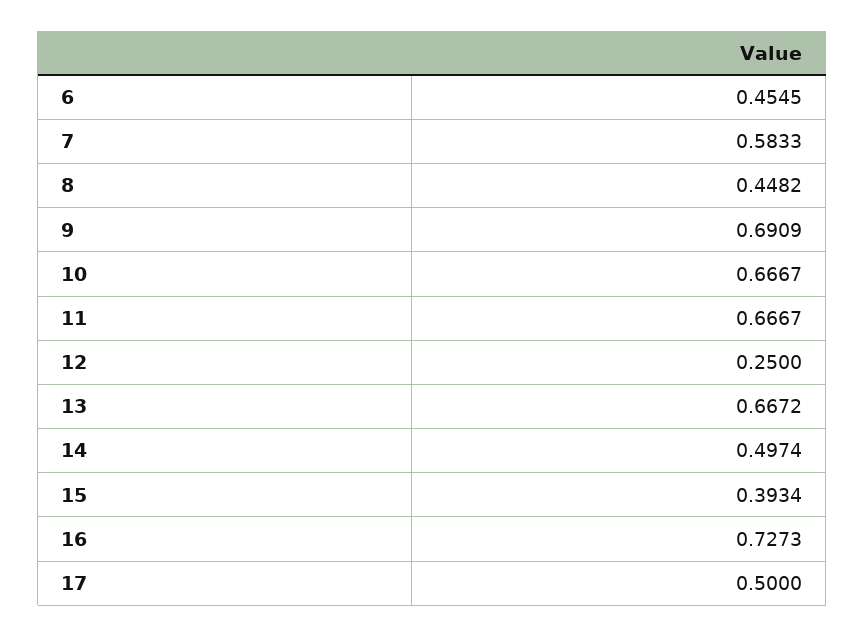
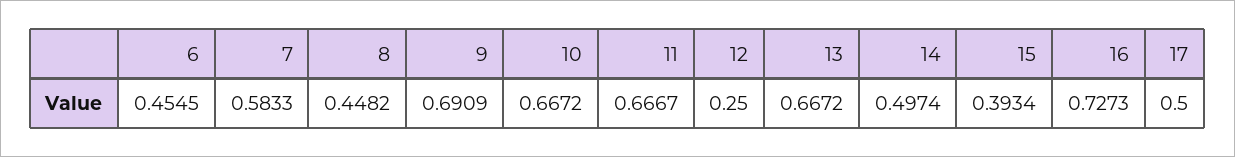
  {
    "6": 0.4545,
    "7": 0.5833,
    "8": 0.4482,
    "9": 0.6909,
-   "10": 0.6667,
+   "10": 0.6672,
    "11": 0.6667,
    "12": 0.25,
    "13": 0.6672,
    "14": 0.4974,
    "15": 0.3934,
    "16": 0.7273,
    "17": 0.5
  }

